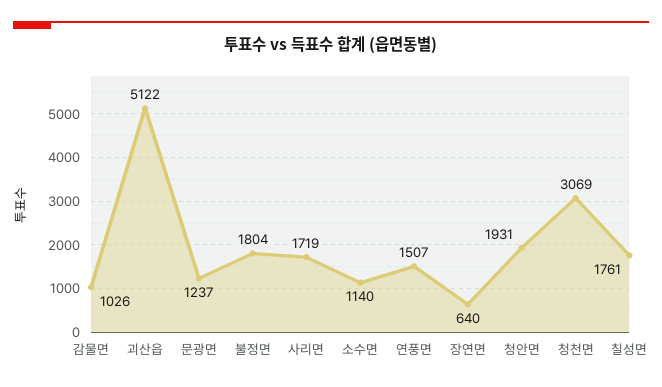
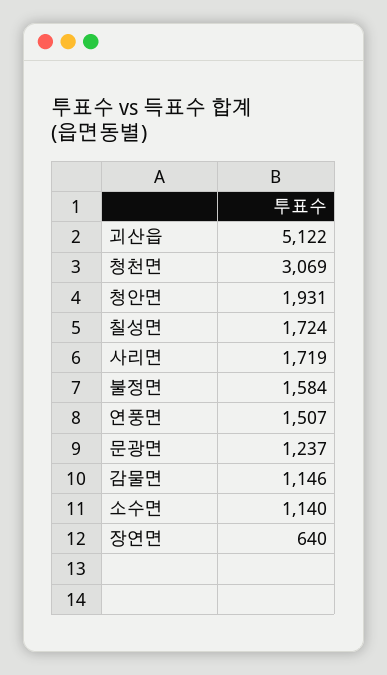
  {
-   "감물면": 1026,
+   "감물면": 1146,
    "괴산읍": 5122,
    "문광면": 1237,
-   "불정면": 1804,
+   "불정면": 1584,
    "사리면": 1719,
    "소수면": 1140,
    "연풍면": 1507,
    "장연면": 640,
    "청안면": 1931,
    "청천면": 3069,
-   "칠성면": 1761
+   "칠성면": 1724
  }

